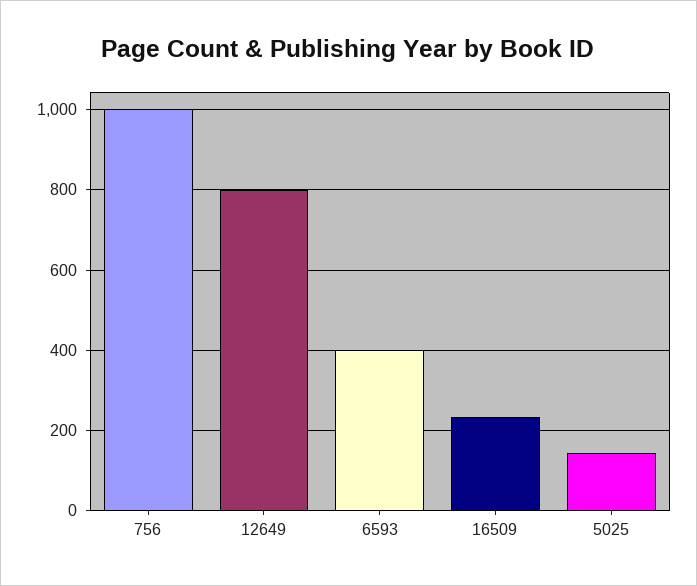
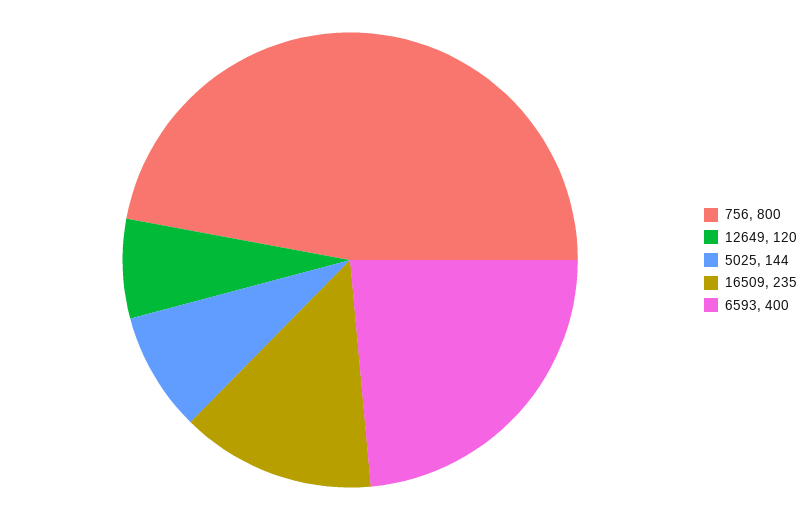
  {
-   "756": 1000,
+   "756": 800,
-   "12649": 800,
+   "12649": 120,
    "6593": 400,
    "16509": 235,
    "5025": 144
  }

